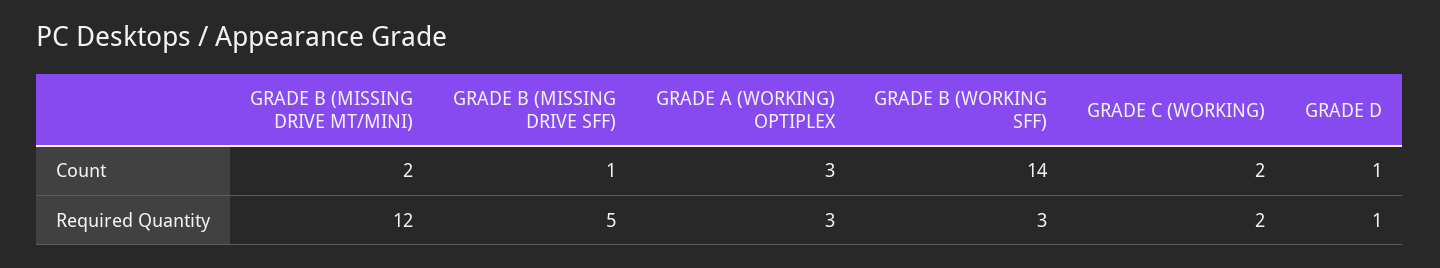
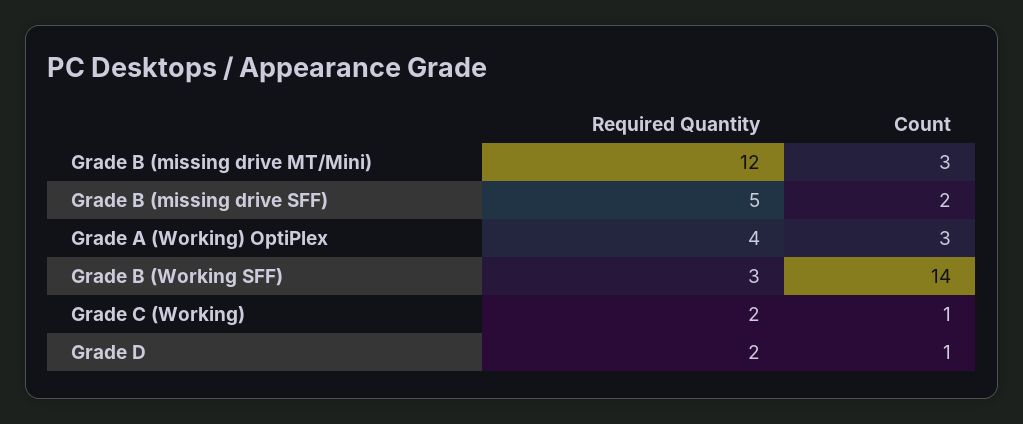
  {
    "GRADE B (MISSING DRIVE MT/MINI)": {
-     "Count": 2,
+     "Count": 3,
      "Required Quantity": 12
    },
    "GRADE B (MISSING DRIVE SFF)": {
-     "Count": 1,
+     "Count": 2,
      "Required Quantity": 5
    },
    "GRADE A (WORKING) OPTIPLEX": {
      "Count": 3,
-     "Required Quantity": 3
+     "Required Quantity": 4
    },
    "GRADE B (WORKING SFF)": {
      "Count": 14,
      "Required Quantity": 3
    },
    "GRADE C (WORKING)": {
-     "Count": 2,
+     "Count": 1,
      "Required Quantity": 2
    },
    "GRADE D": {
      "Count": 1,
-     "Required Quantity": 1
+     "Required Quantity": 2
    }
  }

